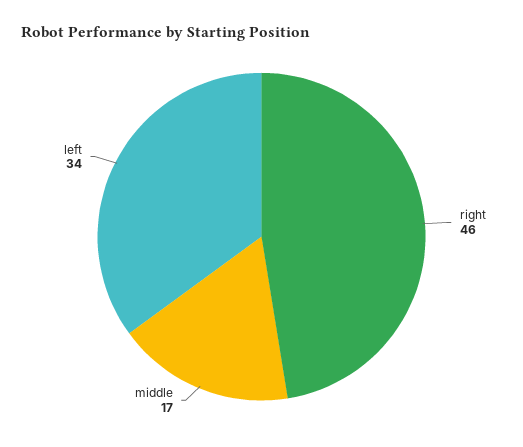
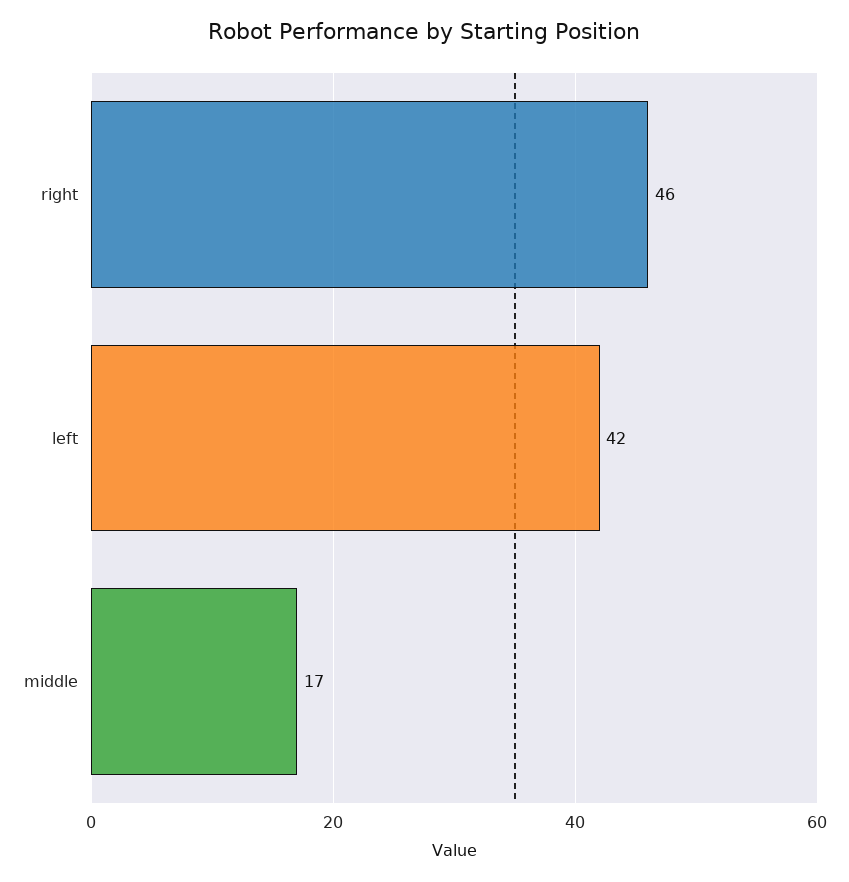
  {
    "right": 46,
    "middle": 17,
-   "left": 34
+   "left": 42
  }

